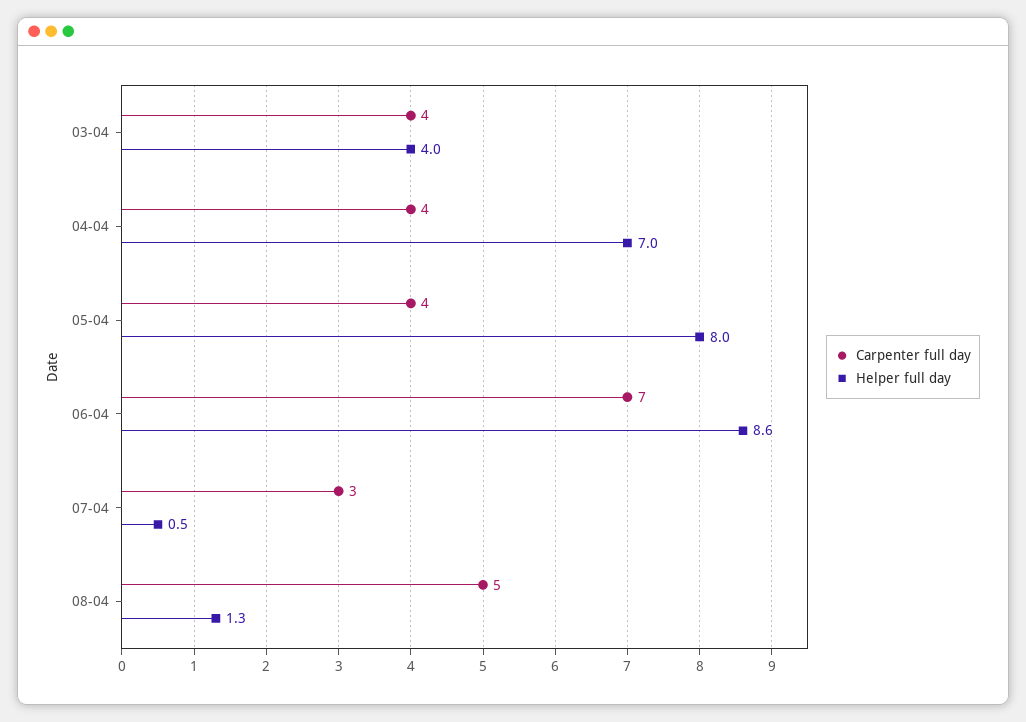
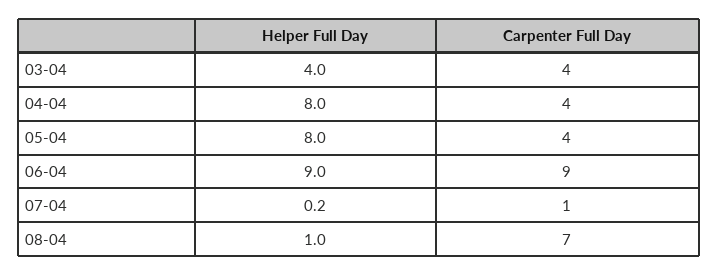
  {
    "Carpenter full day": {
      "03-04": 4,
      "04-04": 4,
      "05-04": 4,
-     "06-04": 7,
+     "06-04": 9,
-     "07-04": 3,
+     "07-04": 1,
-     "08-04": 5
+     "08-04": 7
    },
    "Helper full day": {
      "03-04": 4,
-     "04-04": 7,
+     "04-04": 8,
      "05-04": 8,
-     "06-04": 8.6,
+     "06-04": 9,
-     "07-04": 0.5,
+     "07-04": 0.2,
-     "08-04": 1.3
+     "08-04": 1
    }
  }

